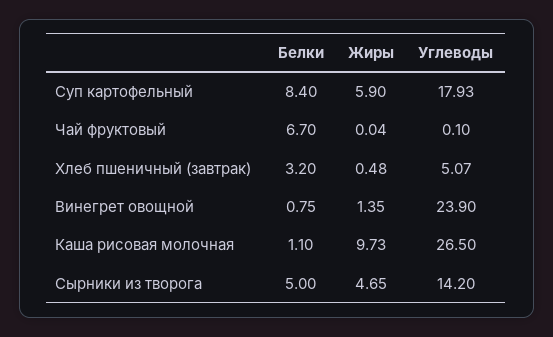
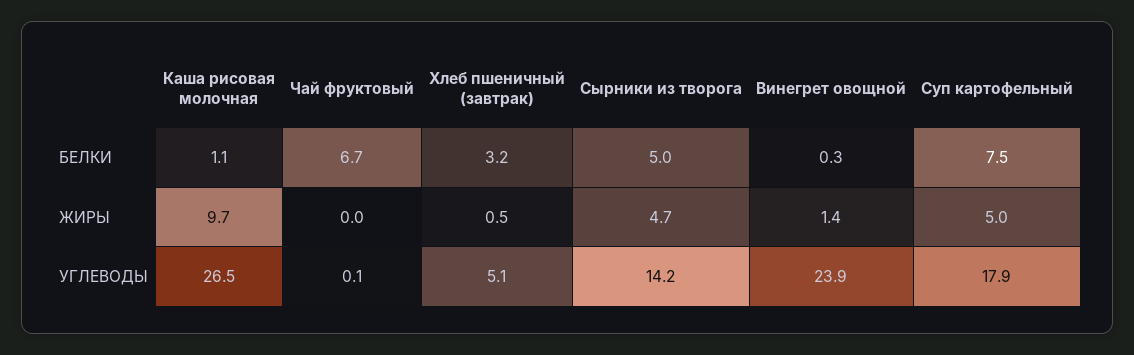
  {
    "Белки": {
-     "Суп картофельный": 8.4,
+     "Суп картофельный": 7.5,
      "Чай фруктовый": 6.7,
      "Хлеб пшеничный (завтрак)": 3.2,
-     "Винегрет овощной": 0.75,
+     "Винегрет овощной": 0.3,
      "Каша рисовая молочная": 1.1,
      "Сырники из творога": 5
    },
    "Жиры": {
-     "Суп картофельный": 5.9,
+     "Суп картофельный": 5,
      "Чай фруктовый": 0.04,
      "Хлеб пшеничный (завтрак)": 0.48,
      "Винегрет овощной": 1.35,
      "Каша рисовая молочная": 9.73,
      "Сырники из творога": 4.65
    },
    "Углеводы": {
      "Суп картофельный": 17.93,
      "Чай фруктовый": 0.1,
      "Хлеб пшеничный (завтрак)": 5.07,
      "Винегрет овощной": 23.9,
      "Каша рисовая молочная": 26.5,
      "Сырники из творога": 14.2
    }
  }

